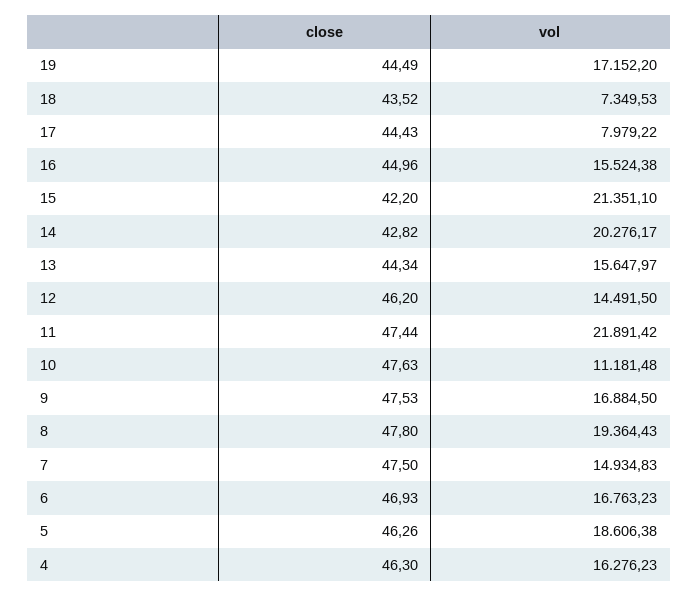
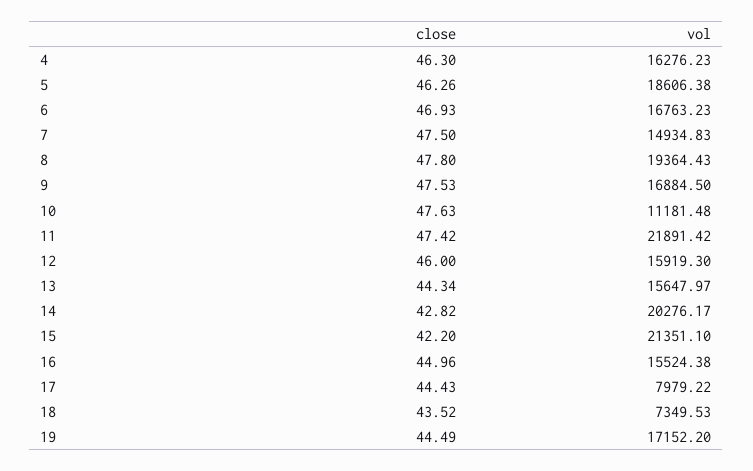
  {
    "close": {
      "19": 44.49,
      "18": 43.52,
      "17": 44.43,
      "16": 44.96,
      "15": 42.2,
      "14": 42.82,
      "13": 44.34,
-     "12": 46.2,
+     "12": 46,
-     "11": 47.44,
+     "11": 47.42,
      "10": 47.63,
      "9": 47.53,
      "8": 47.8,
      "7": 47.5,
      "6": 46.93,
      "5": 46.26,
      "4": 46.3
    },
    "vol": {
      "19": 17152.2,
      "18": 7349.53,
      "17": 7979.22,
      "16": 15524.38,
      "15": 21351.1,
      "14": 20276.17,
      "13": 15647.97,
-     "12": 14491.5,
+     "12": 15919.3,
      "11": 21891.42,
      "10": 11181.48,
      "9": 16884.5,
      "8": 19364.43,
      "7": 14934.83,
      "6": 16763.23,
      "5": 18606.38,
      "4": 16276.23
    }
  }

